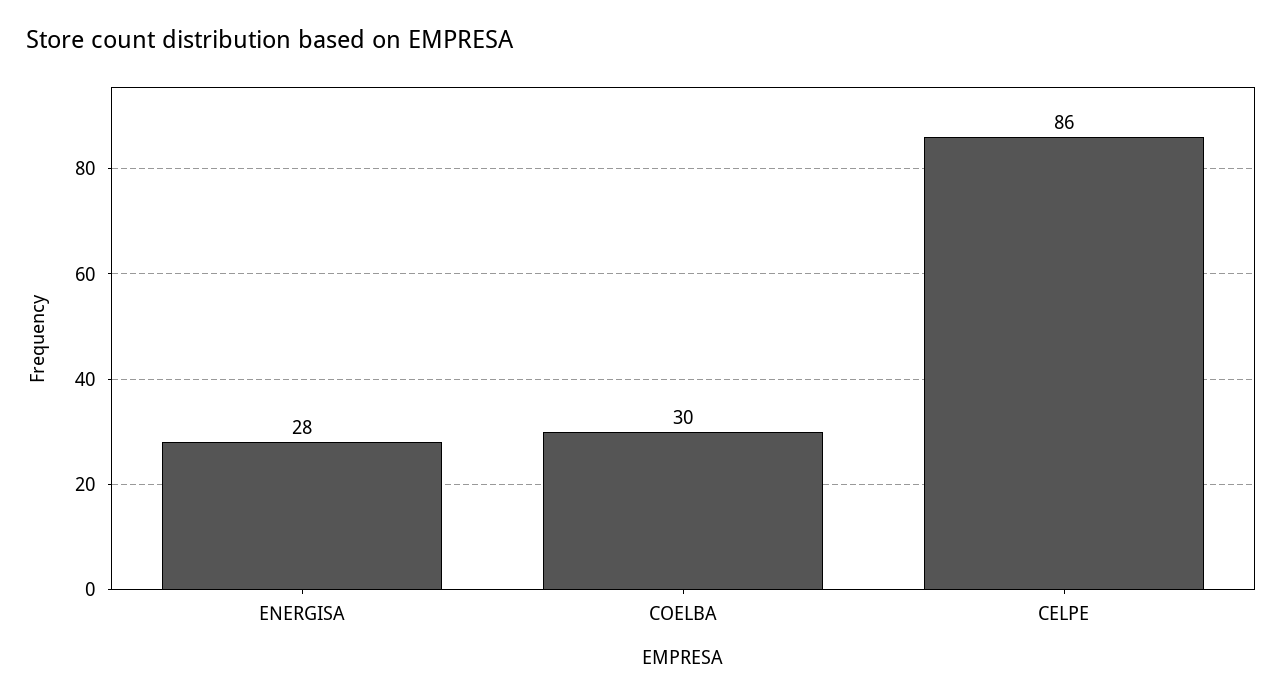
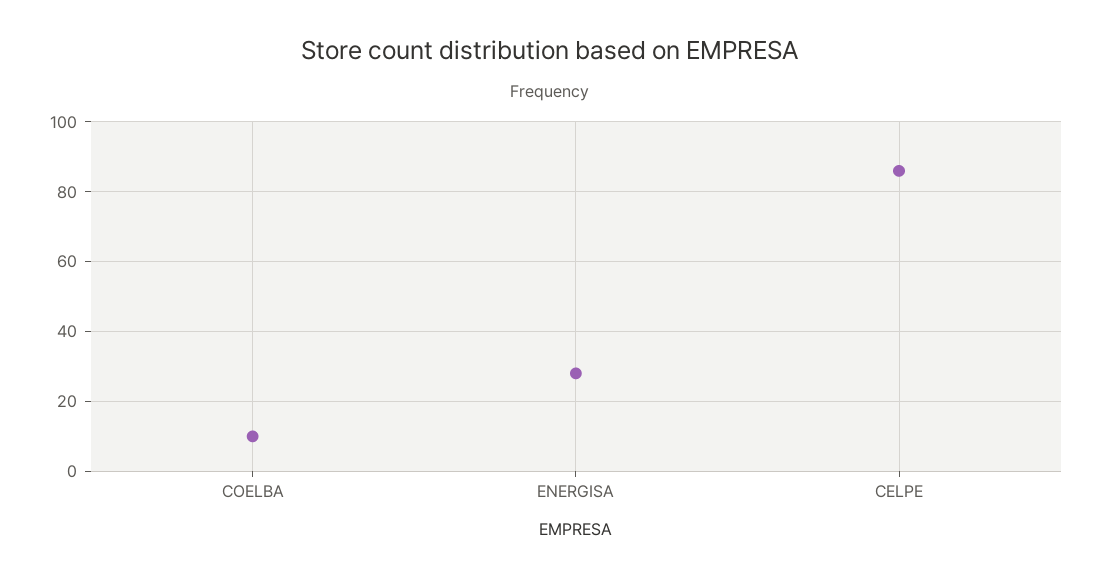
  {
    "ENERGISA": 28,
-   "COELBA": 30,
+   "COELBA": 10,
    "CELPE": 86
  }

